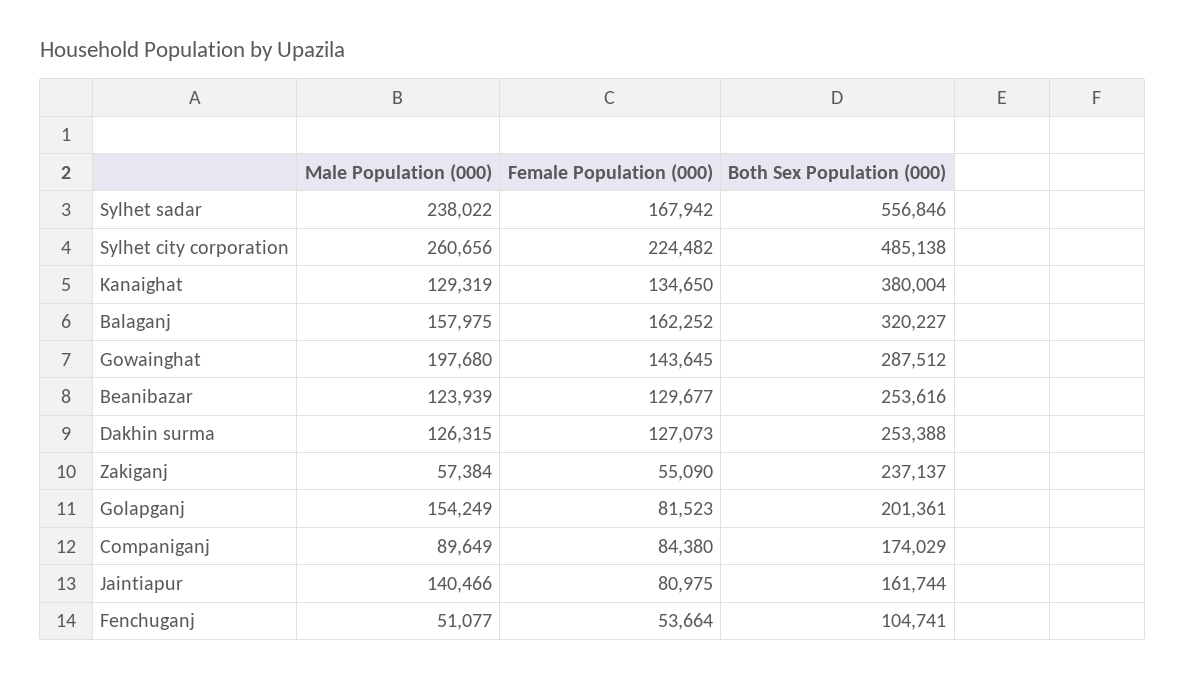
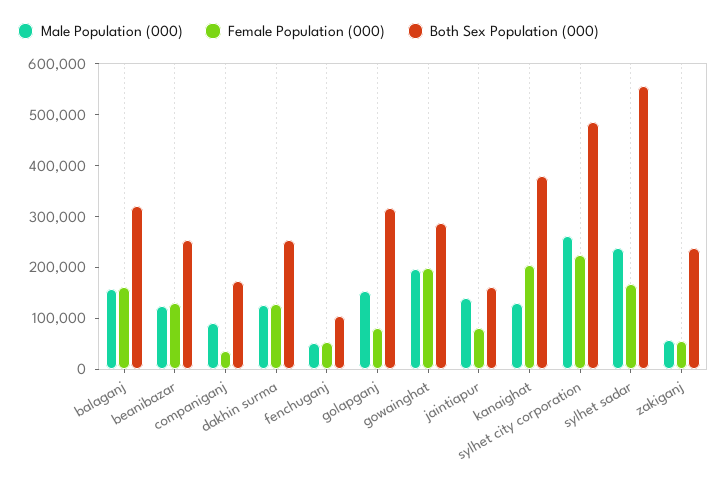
  {
    "Male Population (000)": {
      "Sylhet sadar": 238022,
      "Sylhet city corporation": 260656,
      "Kanaighat": 129319,
      "Balaganj": 157975,
      "Gowainghat": 197680,
      "Beanibazar": 123939,
      "Dakhin surma": 126315,
      "Zakiganj": 57384,
      "Golapganj": 154249,
      "Companiganj": 89649,
      "Jaintiapur": 140466,
      "Fenchuganj": 51077
    },
    "Female Population (000)": {
      "Sylhet sadar": 167942,
      "Sylhet city corporation": 224482,
-     "Kanaighat": 134650,
+     "Kanaighat": 200000,
      "Balaganj": 162252,
-     "Gowainghat": 143645,
+     "Gowainghat": 200000,
      "Beanibazar": 129677,
      "Dakhin surma": 127073,
      "Zakiganj": 55090,
      "Golapganj": 81523,
-     "Companiganj": 84380,
+     "Companiganj": 40000,
      "Jaintiapur": 80975,
      "Fenchuganj": 53664
    },
    "Both Sex Population (000)": {
      "Sylhet sadar": 556846,
      "Sylhet city corporation": 485138,
      "Kanaighat": 380004,
      "Balaganj": 320227,
      "Gowainghat": 287512,
      "Beanibazar": 253616,
      "Dakhin surma": 253388,
      "Zakiganj": 237137,
-     "Golapganj": 201361,
+     "Golapganj": 320000,
      "Companiganj": 174029,
      "Jaintiapur": 161744,
      "Fenchuganj": 104741
    }
  }

